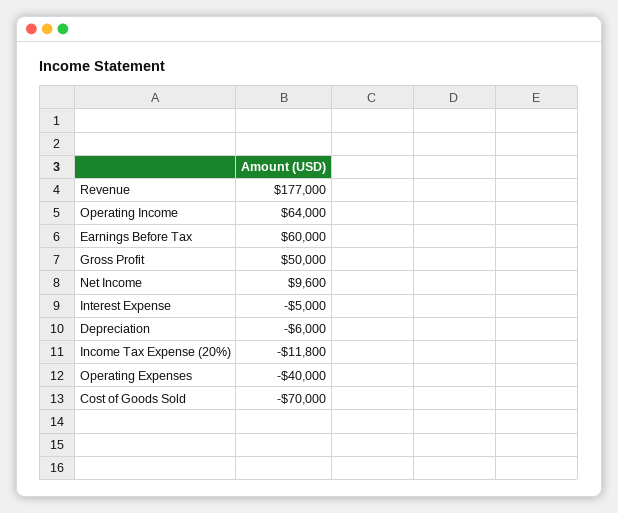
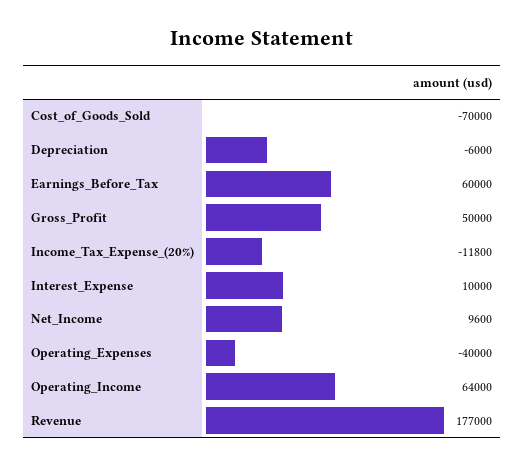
  {
    "Revenue": 177000,
    "Operating Income": 64000,
    "Earnings Before Tax": 60000,
    "Gross Profit": 50000,
    "Net Income": 9600,
-   "Interest Expense": -5000,
+   "Interest Expense": 10000,
    "Depreciation": -6000,
    "Income Tax Expense (20%)": -11800,
    "Operating Expenses": -40000,
    "Cost of Goods Sold": -70000
  }

